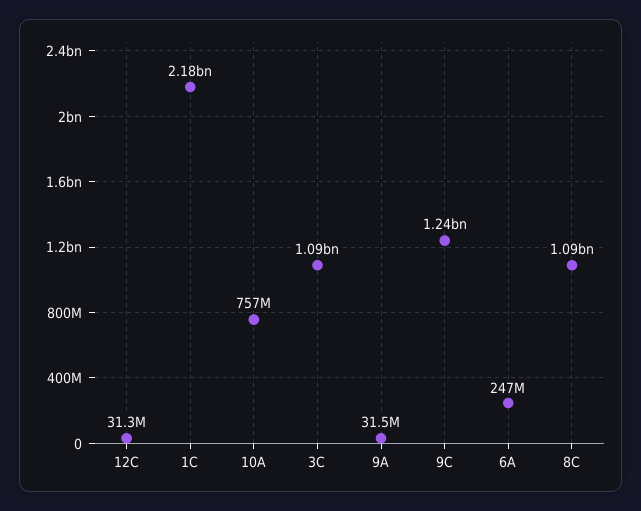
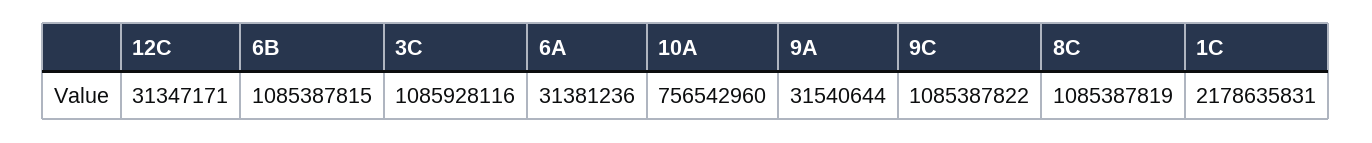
  {
    "12C": 31347171,
    "1C": 2178635831,
    "10A": 756542960,
    "3C": 1085928116,
    "9A": 31540644,
-   "9C": 1240000000,
+   "9C": 1085387822,
-   "6A": 247000000,
+   "6A": 31381236,
-   "8C": 1085387819
+   "8C": 1085387819,
+   "6B": 1085387815
  }

